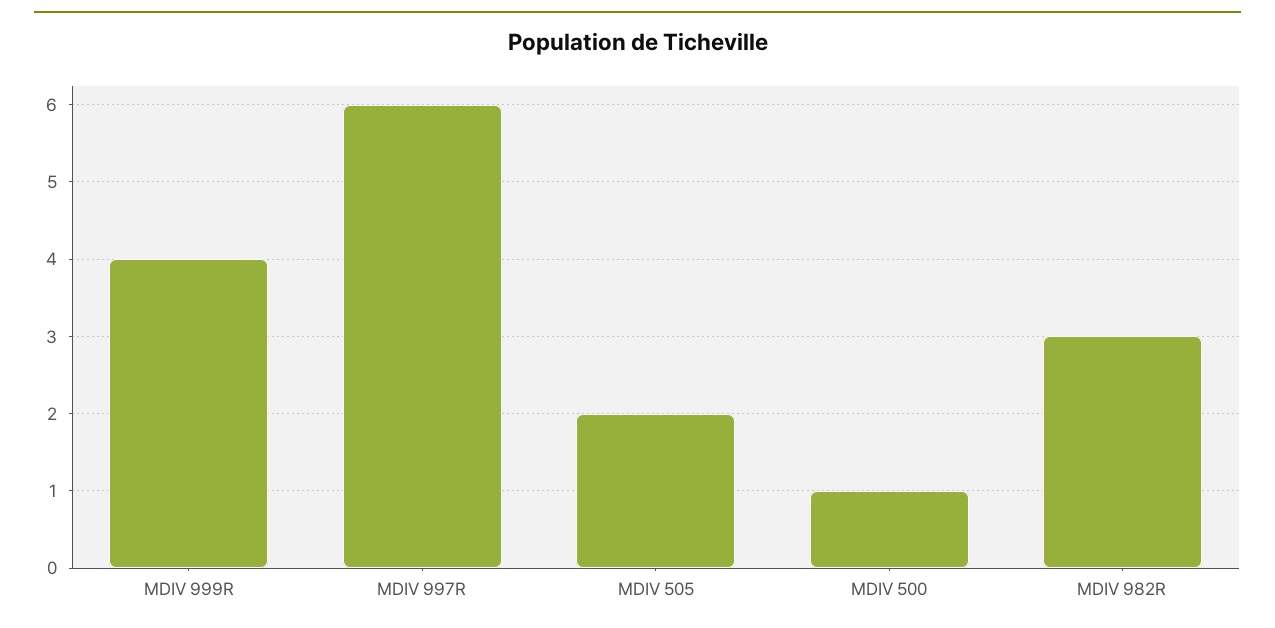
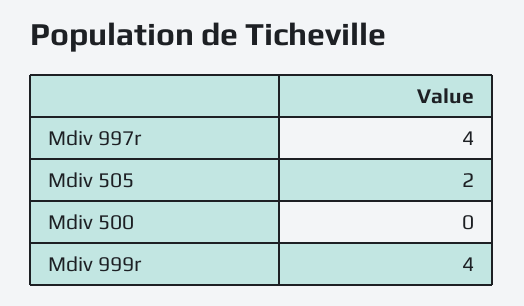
  {
    "MDIV 999R": 4,
-   "MDIV 997R": 6,
+   "MDIV 997R": 4,
    "MDIV 505": 2,
-   "MDIV 500": 1,
+   "MDIV 500": 0
-   "MDIV 982R": 3
  }

